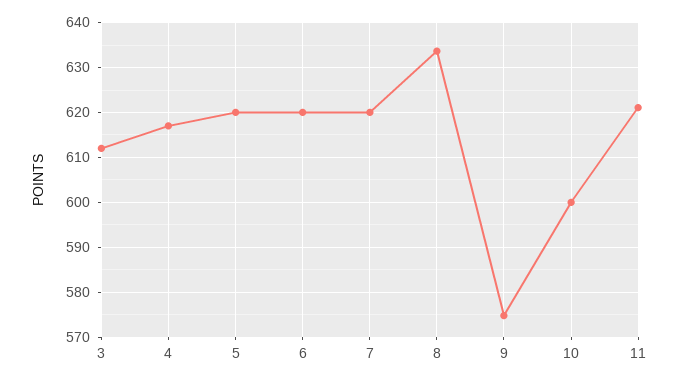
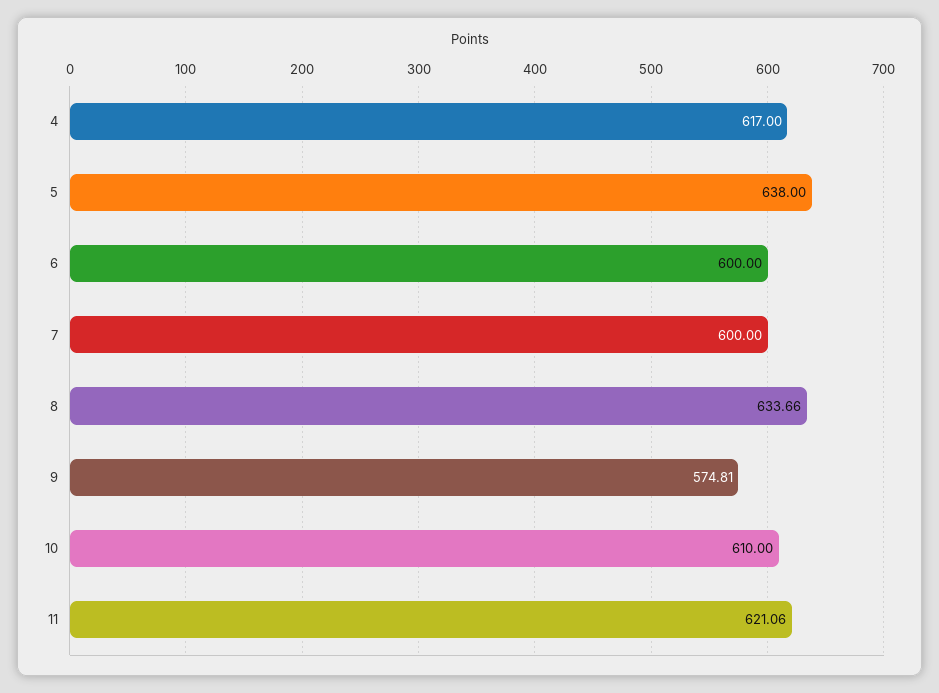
  {
-   "3": 612,
    "4": 617,
-   "5": 620,
+   "5": 638,
-   "6": 620,
+   "6": 600,
-   "7": 620,
+   "7": 600,
    "8": 633.66,
    "9": 574.81,
-   "10": 600,
+   "10": 610,
    "11": 621.06
  }

